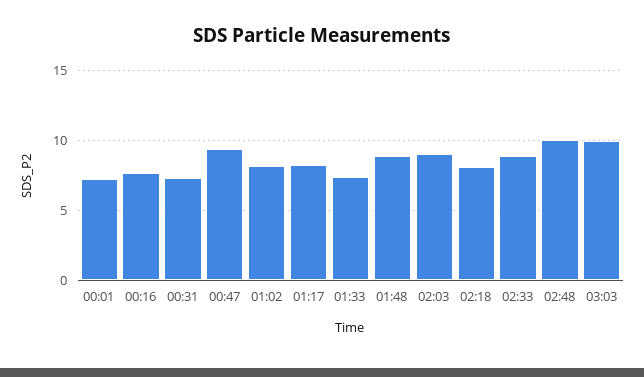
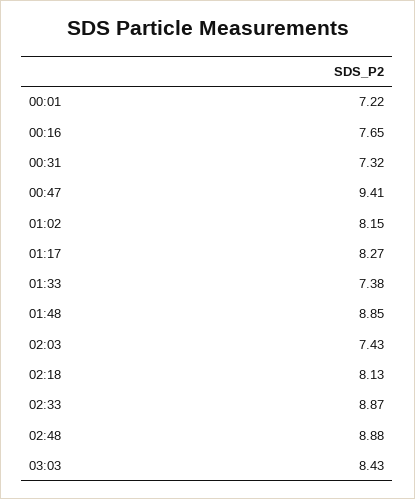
  {
    "00:01": 7.22,
    "00:16": 7.65,
    "00:31": 7.32,
    "00:47": 9.41,
    "01:02": 8.15,
    "01:17": 8.27,
    "01:33": 7.38,
    "01:48": 8.85,
-   "02:03": 9,
+   "02:03": 7.43,
    "02:18": 8.13,
    "02:33": 8.87,
-   "02:48": 10,
+   "02:48": 8.88,
-   "03:03": 10
+   "03:03": 8.43
  }

